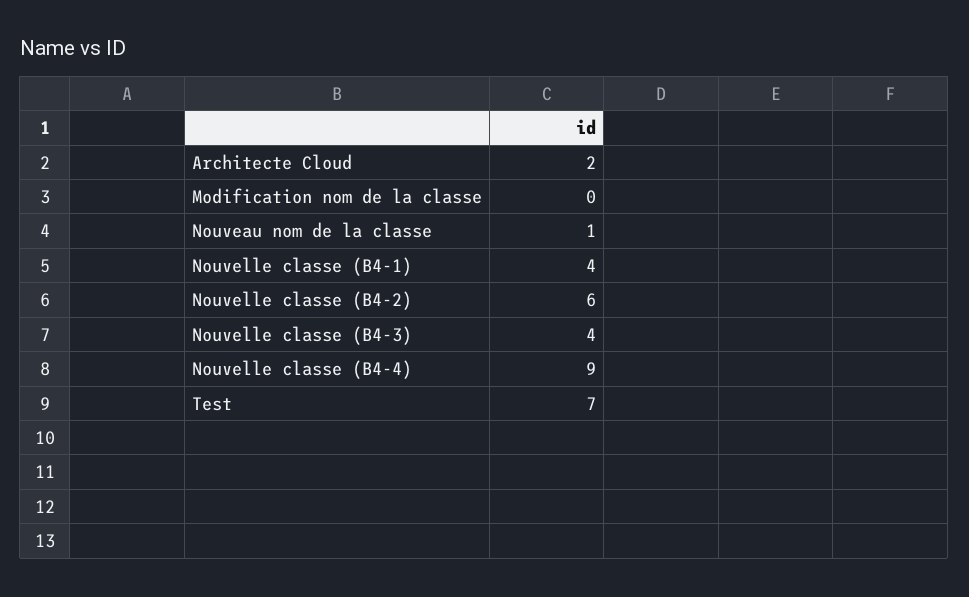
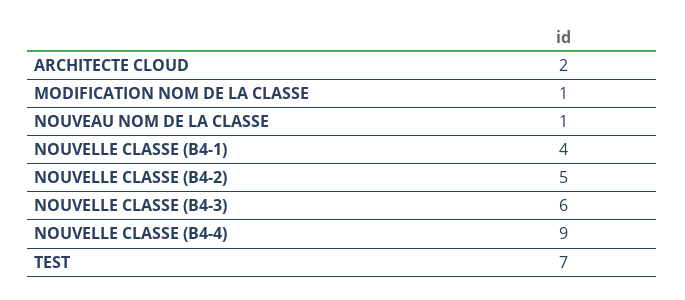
  {
    "Architecte Cloud": 2,
-   "Modification nom de la classe": 0,
+   "Modification nom de la classe": 1,
    "Nouveau nom de la classe": 1,
    "Nouvelle classe (B4-1)": 4,
-   "Nouvelle classe (B4-2)": 6,
+   "Nouvelle classe (B4-2)": 5,
-   "Nouvelle classe (B4-3)": 4,
+   "Nouvelle classe (B4-3)": 6,
    "Nouvelle classe (B4-4)": 9,
    "Test": 7
  }

